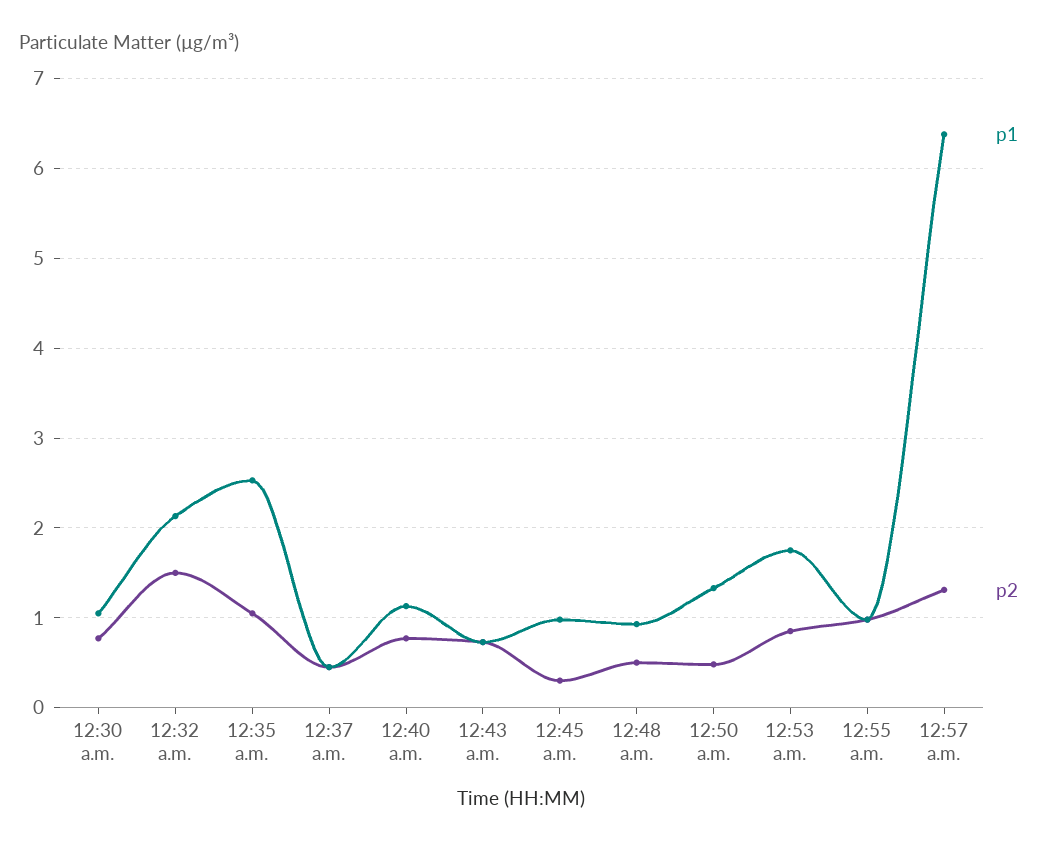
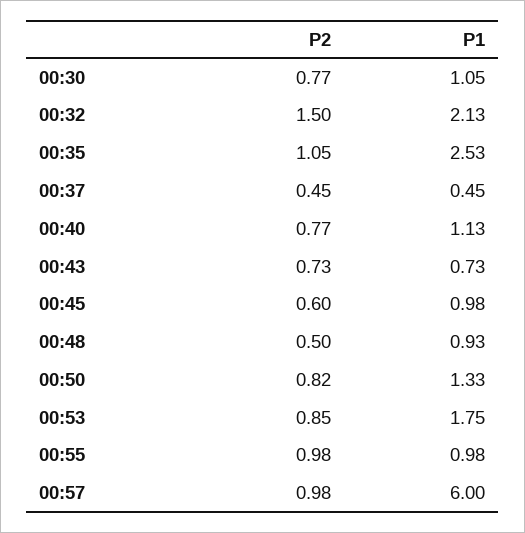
  {
    "p1": {
      "12:30 a.m.": 1.05,
      "12:32 a.m.": 2.13,
      "12:35 a.m.": 2.53,
      "12:37 a.m.": 0.45,
      "12:40 a.m.": 1.13,
      "12:43 a.m.": 0.73,
      "12:45 a.m.": 0.98,
      "12:48 a.m.": 0.93,
      "12:50 a.m.": 1.33,
      "12:53 a.m.": 1.75,
      "12:55 a.m.": 0.98,
-     "12:57 a.m.": 6.4
+     "12:57 a.m.": 6
    },
    "p2": {
      "12:30 a.m.": 0.77,
      "12:32 a.m.": 1.5,
      "12:35 a.m.": 1.05,
      "12:37 a.m.": 0.45,
      "12:40 a.m.": 0.77,
      "12:43 a.m.": 0.73,
-     "12:45 a.m.": 0.3,
+     "12:45 a.m.": 0.6,
      "12:48 a.m.": 0.5,
-     "12:50 a.m.": 0.5,
+     "12:50 a.m.": 0.82,
      "12:53 a.m.": 0.85,
      "12:55 a.m.": 0.98,
-     "12:57 a.m.": 1.3
+     "12:57 a.m.": 0.98
    }
  }

